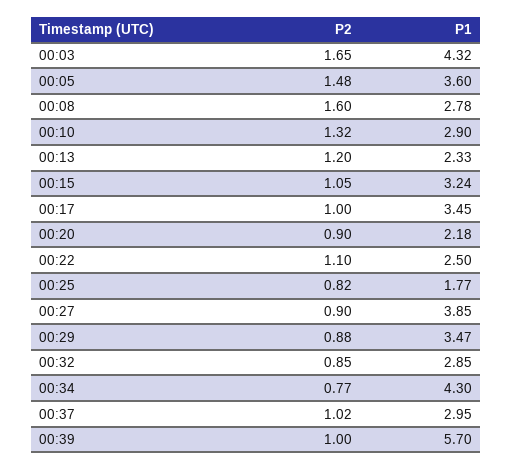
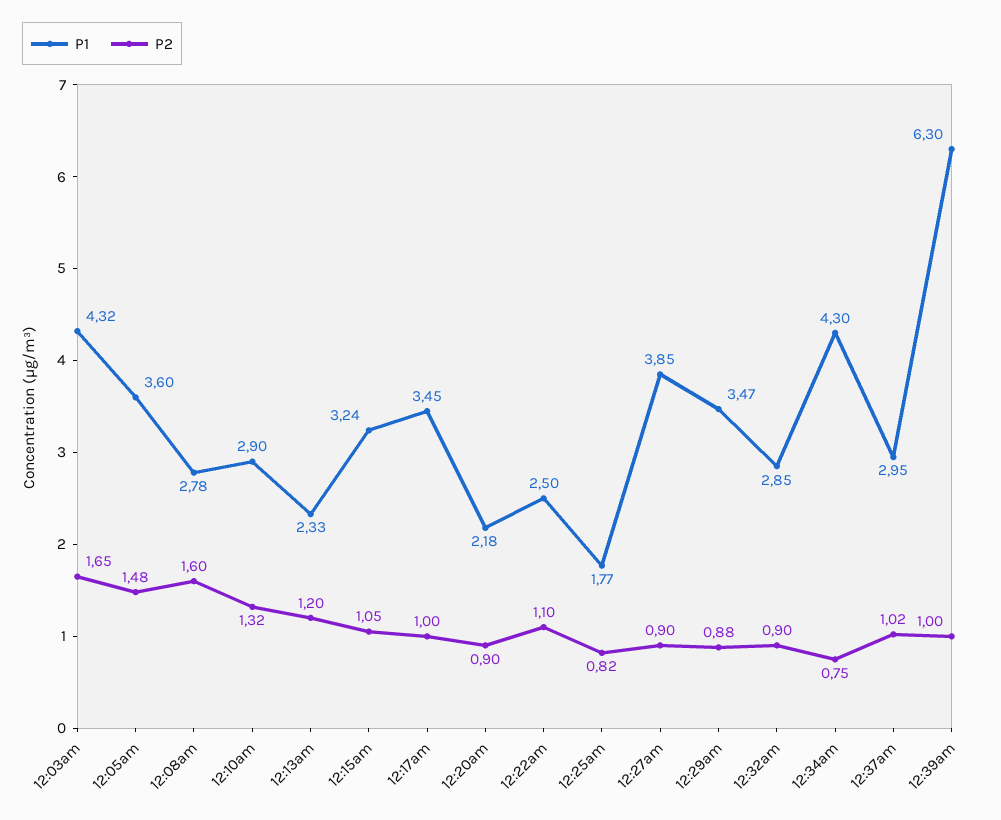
  {
    "P2": {
      "00:03": 1.65,
      "00:05": 1.48,
      "00:08": 1.6,
      "00:10": 1.32,
      "00:13": 1.2,
      "00:15": 1.05,
      "00:17": 1,
      "00:20": 0.9,
      "00:22": 1.1,
      "00:25": 0.82,
      "00:27": 0.9,
      "00:29": 0.88,
-     "00:32": 0.85,
+     "00:32": 0.9,
-     "00:34": 0.77,
+     "00:34": 0.75,
      "00:37": 1.02,
      "00:39": 1
    },
    "P1": {
      "00:03": 4.32,
      "00:05": 3.6,
      "00:08": 2.78,
      "00:10": 2.9,
      "00:13": 2.33,
      "00:15": 3.24,
      "00:17": 3.45,
      "00:20": 2.18,
      "00:22": 2.5,
      "00:25": 1.77,
      "00:27": 3.85,
      "00:29": 3.47,
      "00:32": 2.85,
      "00:34": 4.3,
      "00:37": 2.95,
-     "00:39": 5.7
+     "00:39": 6.3
    }
  }

